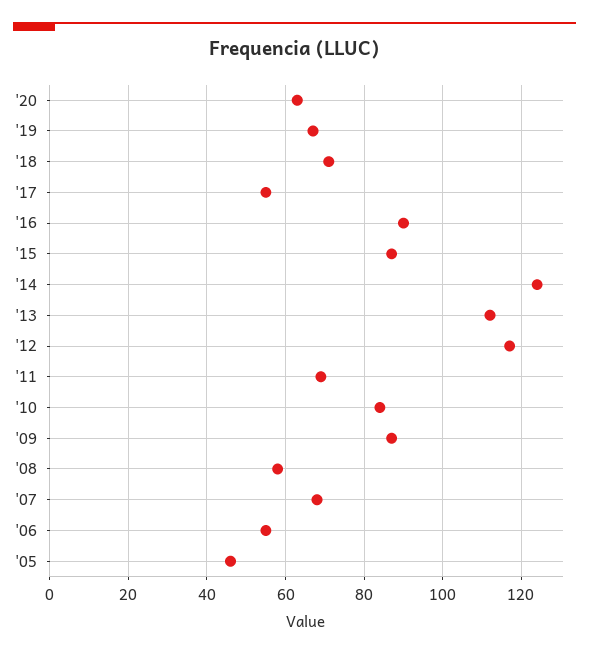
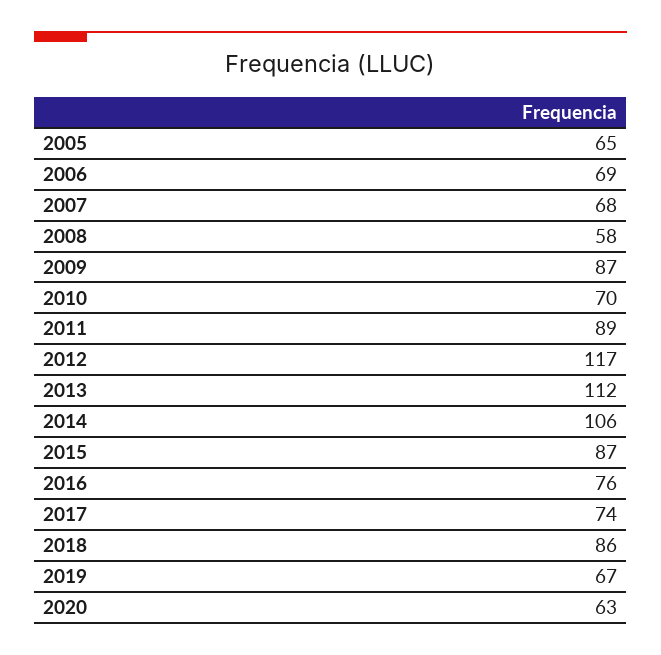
  {
    "'20": 63,
    "'19": 67,
-   "'18": 70,
+   "'18": 86,
-   "'17": 55,
+   "'17": 74,
-   "'16": 90,
+   "'16": 76,
    "'15": 87,
-   "'14": 125,
+   "'14": 106,
    "'13": 112,
    "'12": 117,
-   "'11": 70,
+   "'11": 89,
-   "'10": 85,
+   "'10": 70,
    "'09": 87,
    "'08": 58,
    "'07": 68,
-   "'06": 55,
+   "'06": 69,
-   "'05": 45
+   "'05": 65
  }

